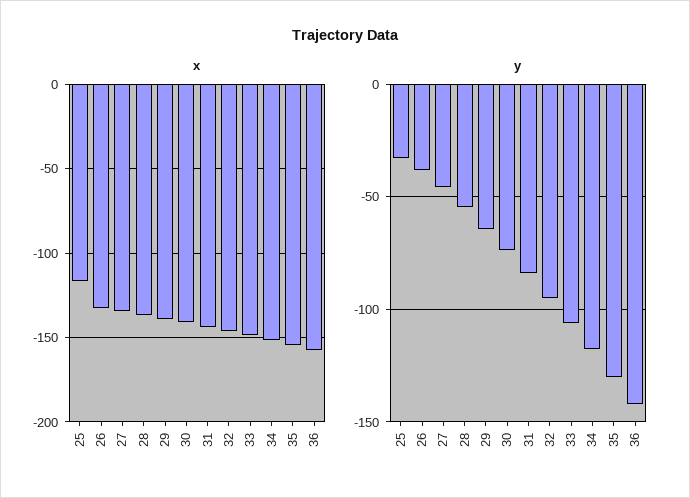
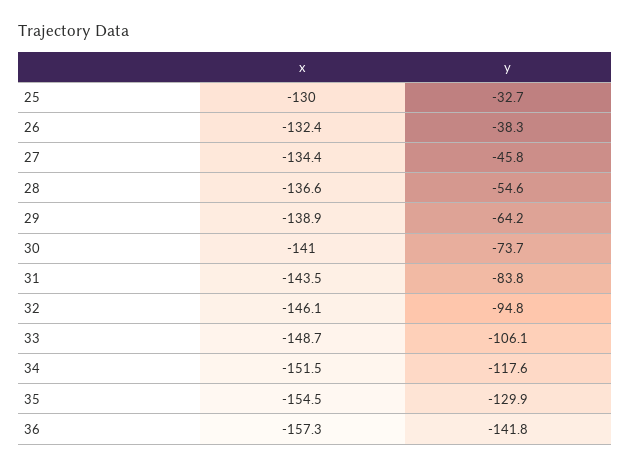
  {
    "x": {
-     "25": -115,
+     "25": -130,
      "26": -132.4,
      "27": -134.4,
      "28": -136.6,
      "29": -138.9,
      "30": -141,
      "31": -143.5,
      "32": -146.1,
      "33": -148.7,
      "34": -151.5,
      "35": -154.5,
      "36": -157.3
    },
    "y": {
      "25": -32.7,
      "26": -38.3,
      "27": -45.8,
      "28": -54.6,
      "29": -64.2,
      "30": -73.7,
      "31": -83.8,
      "32": -94.8,
      "33": -106.1,
      "34": -117.6,
      "35": -129.9,
      "36": -141.8
    }
  }

